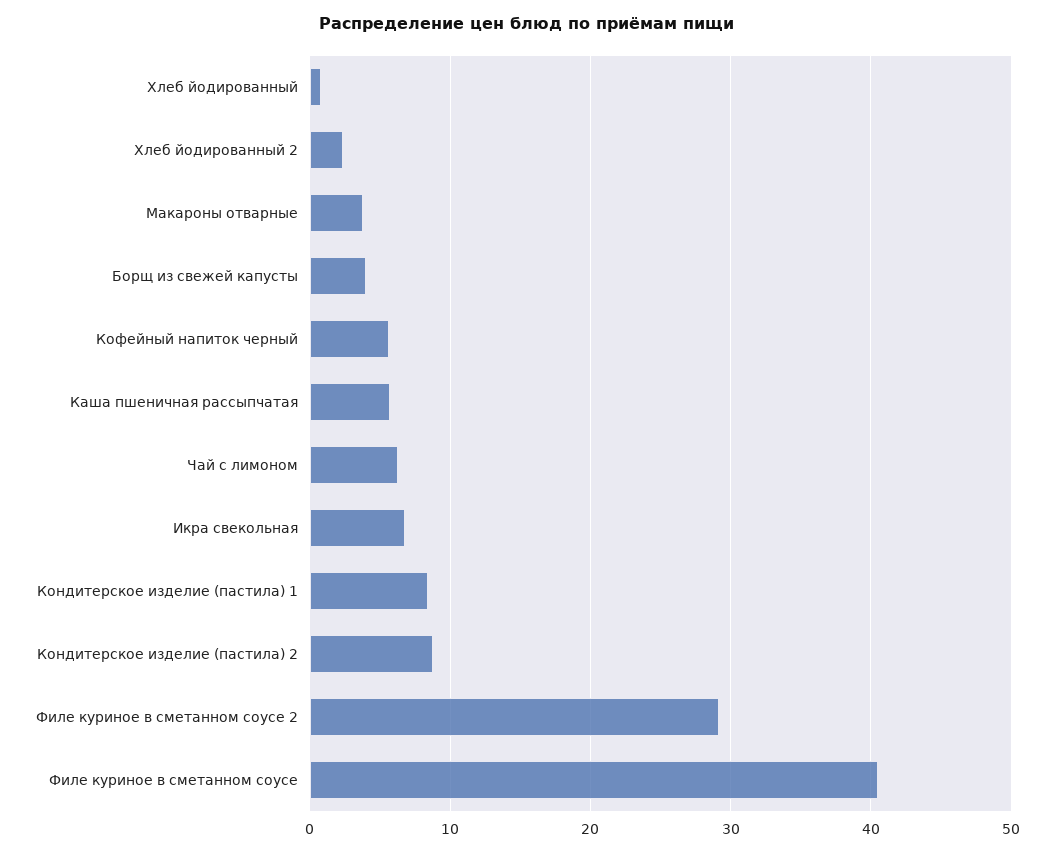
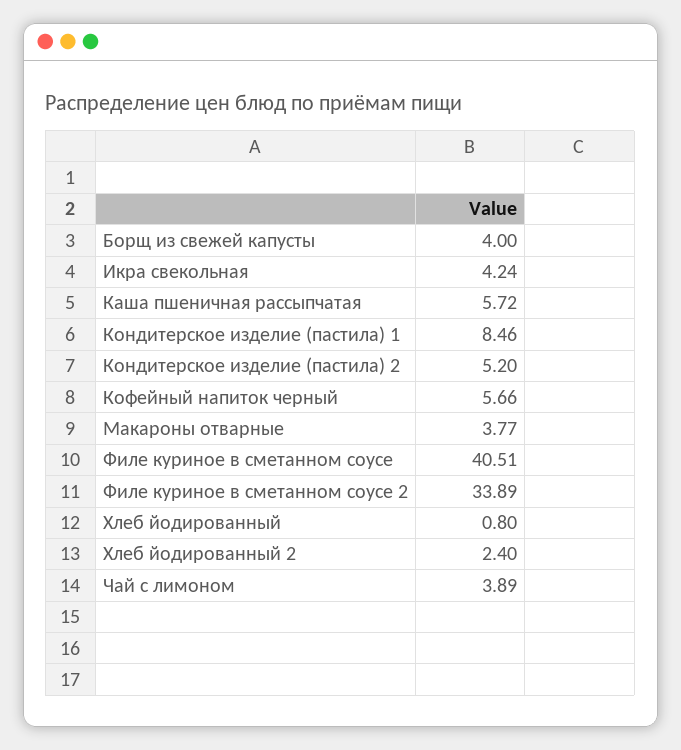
  {
    "Хлеб йодированный": 0.8,
    "Хлеб йодированный 2": 2.4,
    "Макароны отварные": 3.77,
    "Борщ из свежей капусты": 4,
    "Кофейный напиток черный": 5.66,
    "Каша пшеничная рассыпчатая": 5.72,
-   "Чай с лимоном": 6,
+   "Чай с лимоном": 3.89,
-   "Икра свекольная": 7,
+   "Икра свекольная": 4.24,
    "Кондитерское изделие (пастила) 1": 8.46,
-   "Кондитерское изделие (пастила) 2": 9,
+   "Кондитерское изделие (пастила) 2": 5.2,
-   "Филе куриное в сметанном соусе 2": 29,
+   "Филе куриное в сметанном соусе 2": 33.89,
    "Филе куриное в сметанном соусе": 40.51
  }

